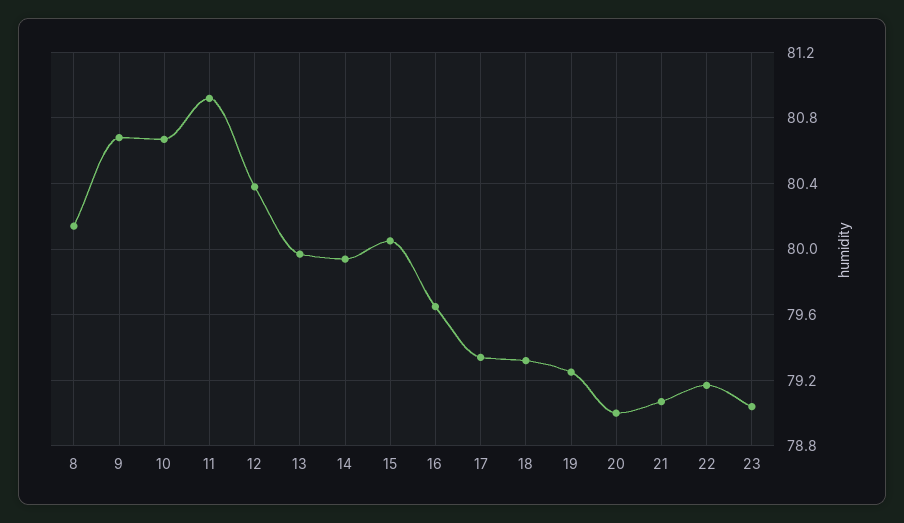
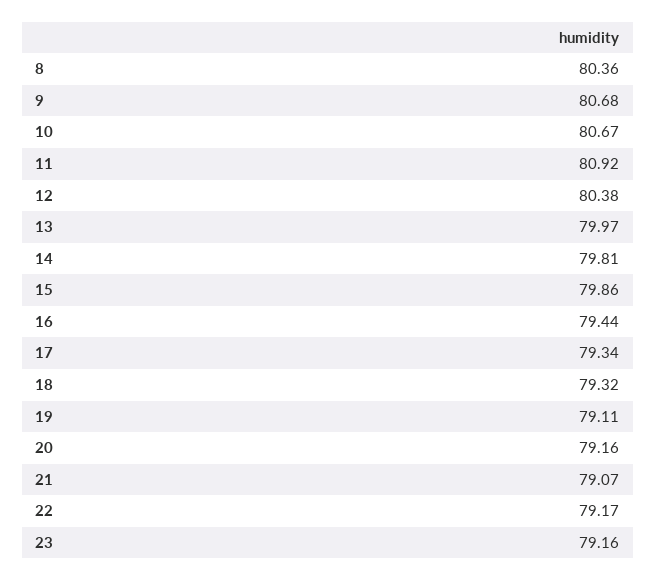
  {
-   "8": 80.15,
+   "8": 80.36,
    "9": 80.68,
    "10": 80.67,
    "11": 80.92,
    "12": 80.38,
    "13": 79.97,
-   "14": 79.95,
+   "14": 79.81,
-   "15": 80.05,
+   "15": 79.86,
-   "16": 79.65,
+   "16": 79.44,
    "17": 79.34,
    "18": 79.32,
-   "19": 79.25,
+   "19": 79.11,
-   "20": 79,
+   "20": 79.16,
    "21": 79.07,
    "22": 79.17,
-   "23": 79.05
+   "23": 79.16
  }

